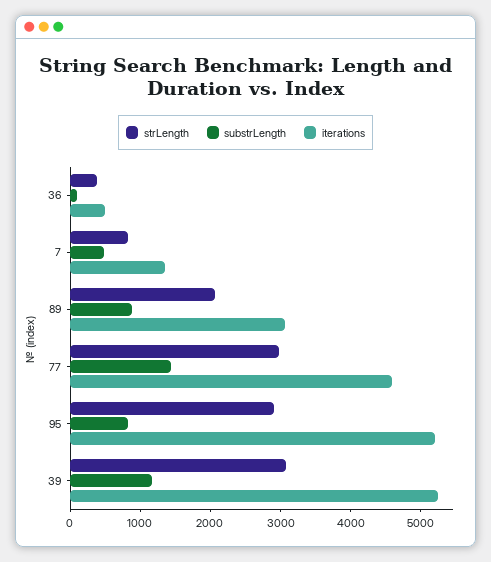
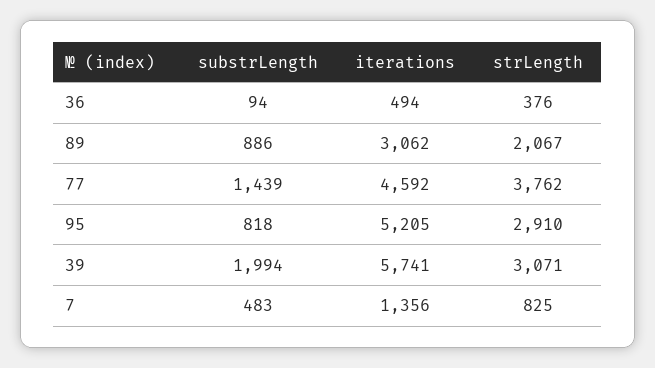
  {
    "strLength": {
      "36": 376,
      "7": 825,
      "89": 2067,
-     "77": 3000,
+     "77": 3762,
      "95": 2910,
      "39": 3071
    },
    "substrLength": {
      "36": 94,
      "7": 483,
      "89": 886,
      "77": 1439,
      "95": 818,
-     "39": 1200
+     "39": 1994
    },
    "iterations": {
      "36": 494,
      "7": 1356,
      "89": 3062,
      "77": 4592,
      "95": 5205,
-     "39": 5200
+     "39": 5741
    }
  }

